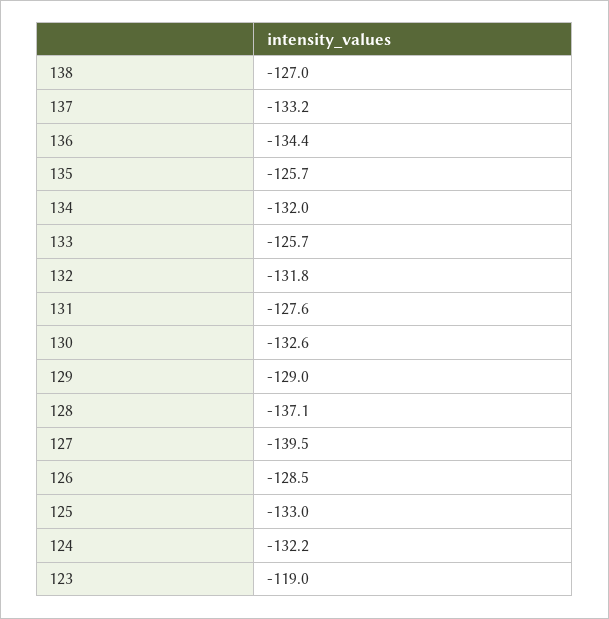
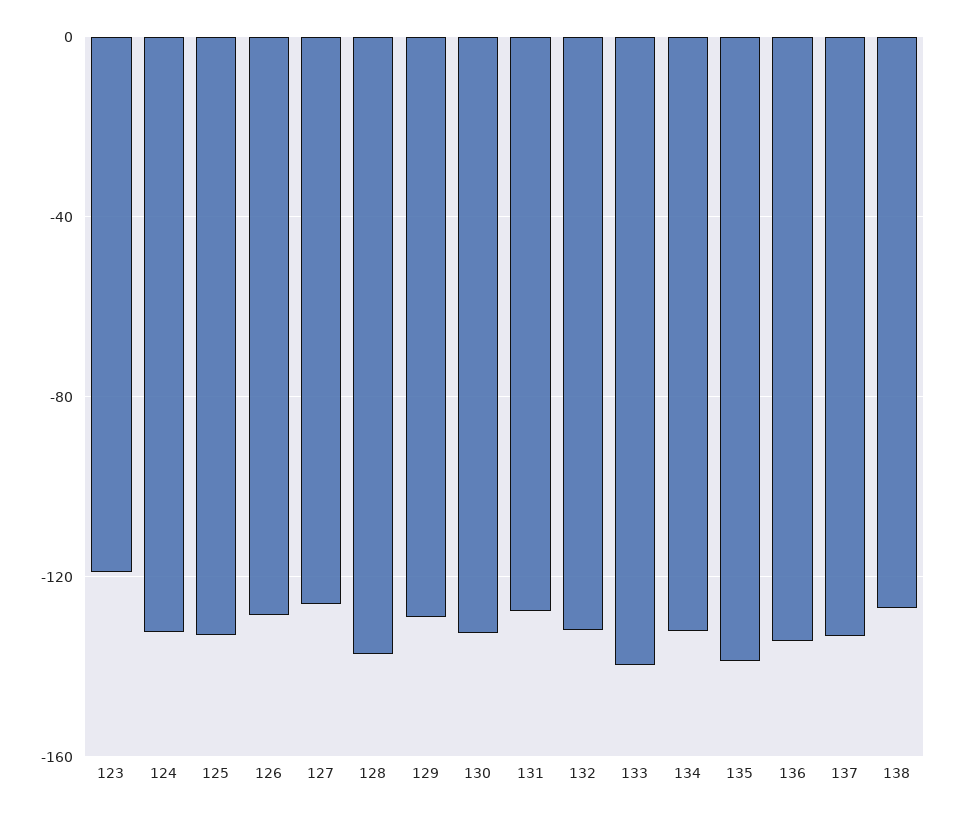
  {
    "138": -127,
    "137": -133.2,
    "136": -134.4,
-   "135": -125.7,
+   "135": -140,
    "134": -132,
-   "133": -125.7,
+   "133": -140,
    "132": -131.8,
    "131": -127.6,
    "130": -132.6,
    "129": -129,
    "128": -137.1,
-   "127": -139.5,
+   "127": -125,
    "126": -128.5,
    "125": -133,
    "124": -132.2,
    "123": -119
  }

